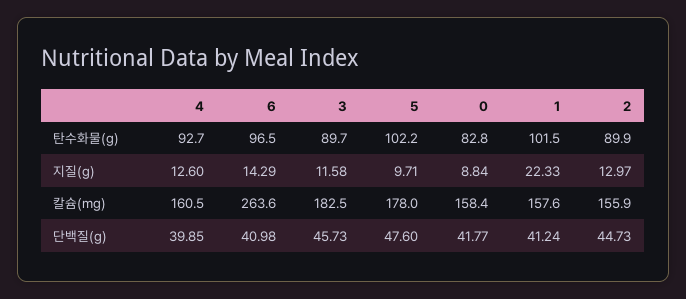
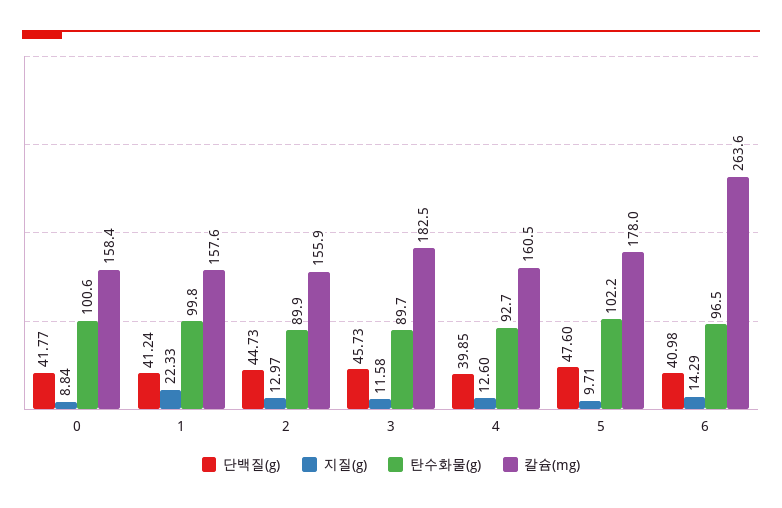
  {
    "탄수화물(g)": {
      "4": 92.7,
      "6": 96.5,
      "3": 89.7,
      "5": 102.2,
-     "0": 82.8,
+     "0": 100.6,
-     "1": 101.5,
+     "1": 99.8,
      "2": 89.9
    },
    "지질(g)": {
      "4": 12.6,
      "6": 14.29,
      "3": 11.58,
      "5": 9.71,
      "0": 8.84,
      "1": 22.33,
      "2": 12.97
    },
    "칼슘(mg)": {
      "4": 160.5,
      "6": 263.6,
      "3": 182.5,
      "5": 178,
      "0": 158.4,
      "1": 157.6,
      "2": 155.9
    },
    "단백질(g)": {
      "4": 39.85,
      "6": 40.98,
      "3": 45.73,
      "5": 47.6,
      "0": 41.77,
      "1": 41.24,
      "2": 44.73
    }
  }

